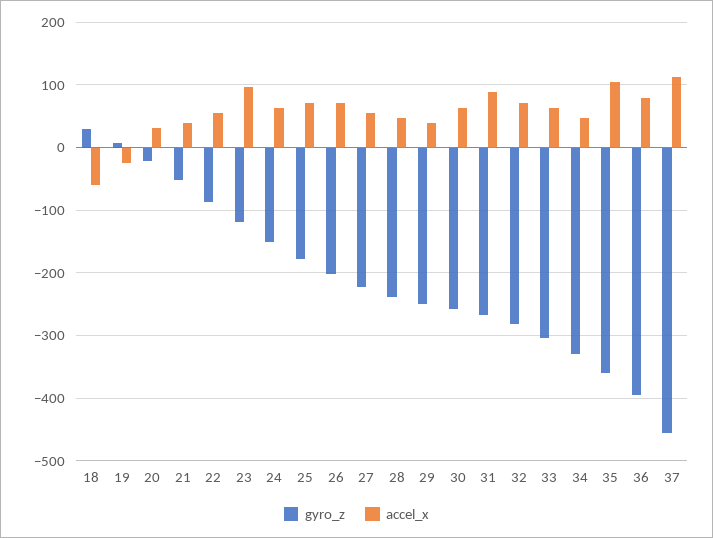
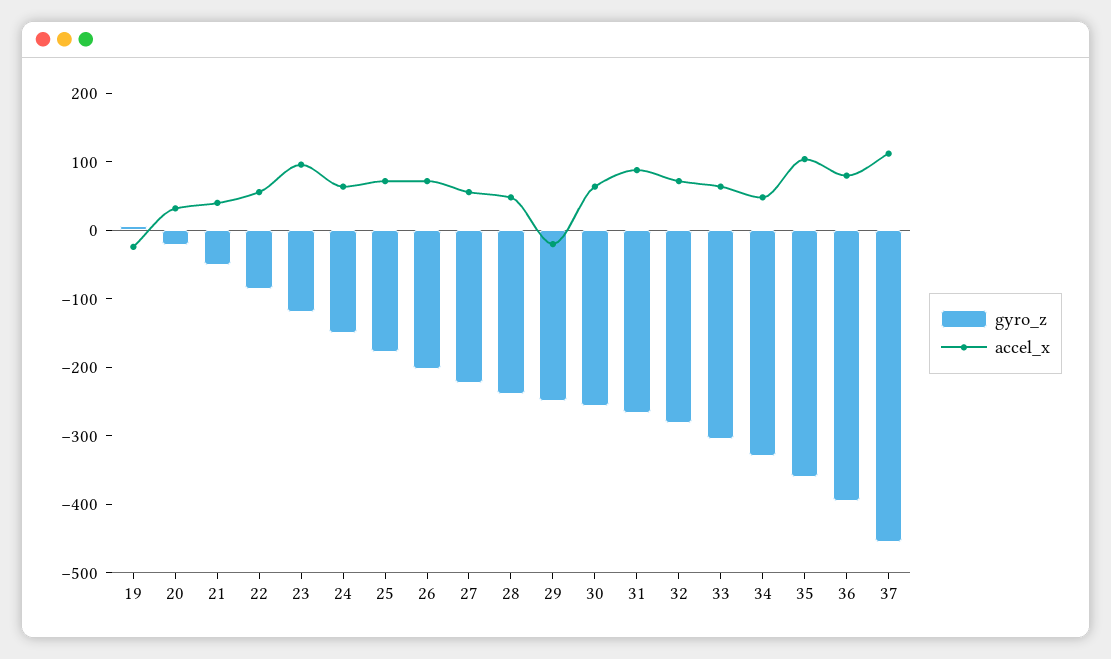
  {
    "gyro_z": {
-     "18": 30,
      "19": 10,
      "20": -20,
      "21": -50,
      "22": -90,
      "23": -120,
      "24": -150,
      "25": -180,
      "26": -200,
      "27": -220,
      "28": -240,
      "29": -250,
      "30": -260,
      "31": -270,
      "32": -280,
      "33": -300,
      "34": -330,
      "35": -360,
      "36": -400,
      "37": -460
    },
    "accel_x": {
-     "18": -60,
      "19": -20,
      "20": 30,
      "21": 40,
      "22": 60,
      "23": 100,
      "24": 60,
      "25": 70,
      "26": 70,
      "27": 60,
      "28": 50,
-     "29": 40,
+     "29": -20,
      "30": 60,
      "31": 90,
      "32": 70,
      "33": 60,
      "34": 50,
      "35": 100,
      "36": 80,
      "37": 110
    }
  }

